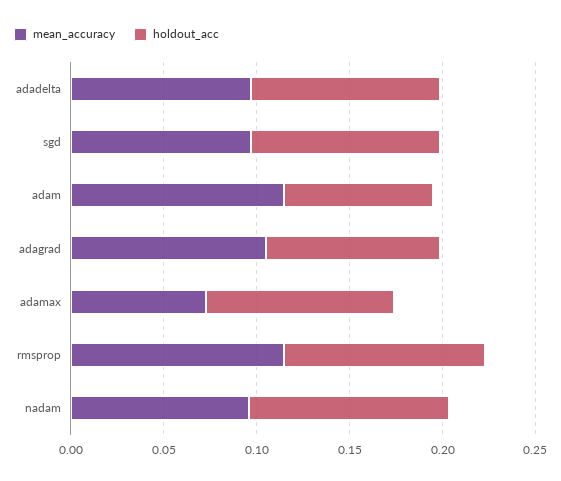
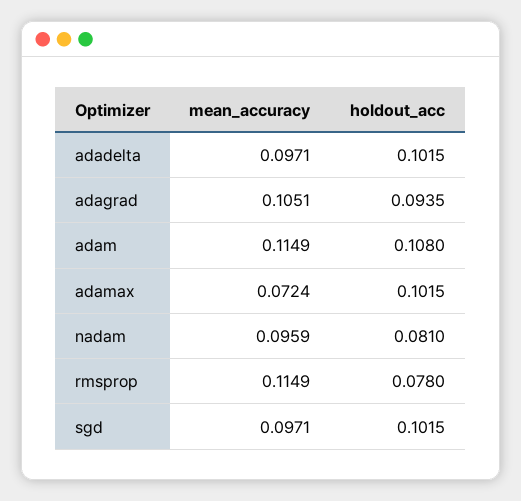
  {
    "mean_accuracy": {
      "adadelta": 0.0971,
      "sgd": 0.0971,
      "adam": 0.1149,
      "adagrad": 0.1051,
      "adamax": 0.0724,
      "rmsprop": 0.1149,
      "nadam": 0.0959
    },
    "holdout_acc": {
      "adadelta": 0.1015,
      "sgd": 0.1015,
-     "adam": 0.08,
+     "adam": 0.108,
      "adagrad": 0.0935,
      "adamax": 0.1015,
-     "rmsprop": 0.11,
+     "rmsprop": 0.078,
-     "nadam": 0.11
+     "nadam": 0.081
    }
  }

